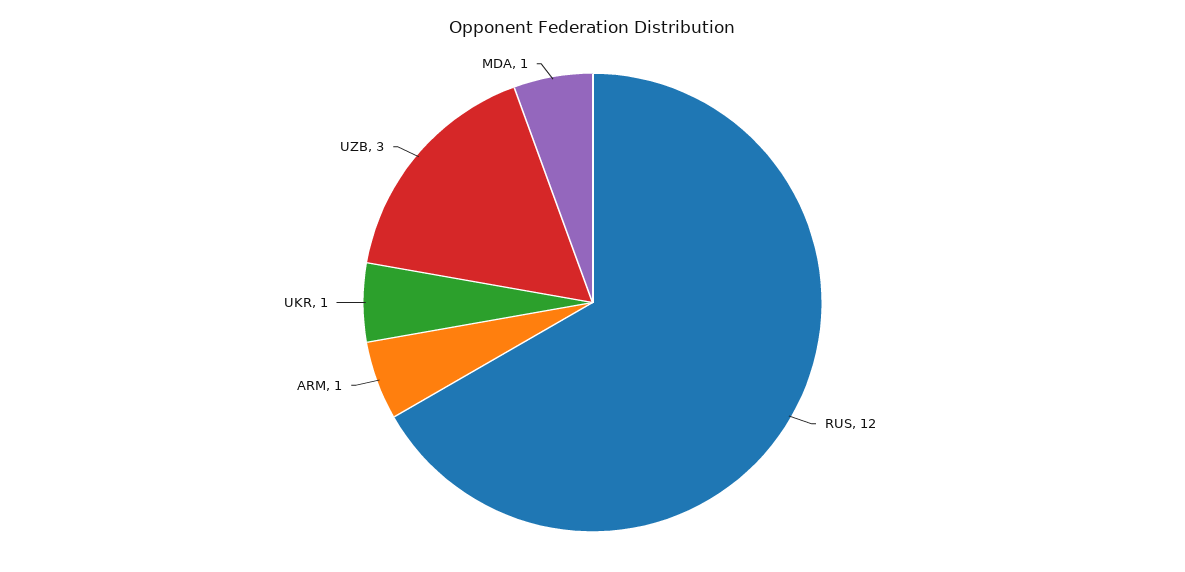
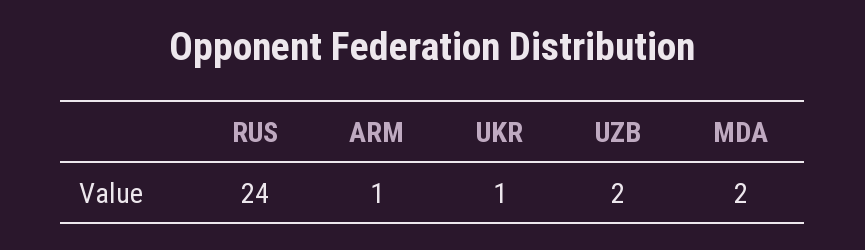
  {
-   "RUS": 12,
+   "RUS": 24,
    "ARM": 1,
    "UKR": 1,
-   "UZB": 3,
+   "UZB": 2,
-   "MDA": 1
+   "MDA": 2
  }

